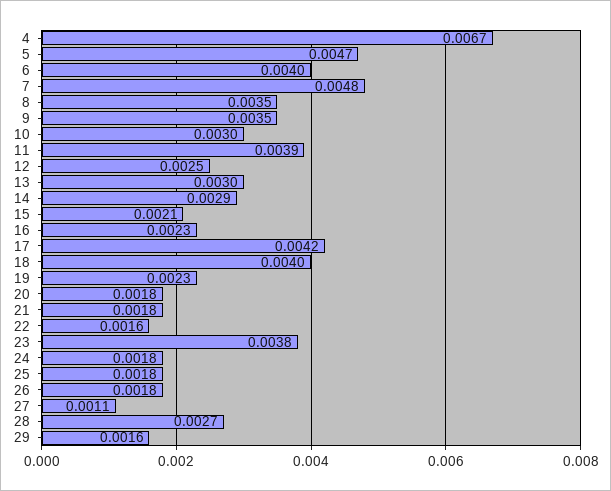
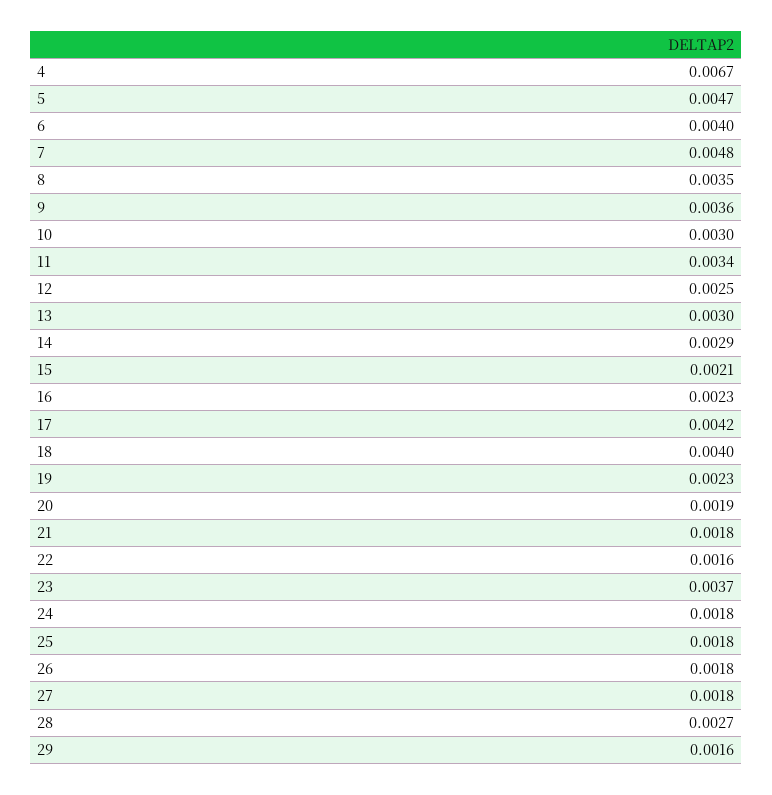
  {
    "4": 0.0067,
    "5": 0.0047,
    "6": 0.004,
    "7": 0.0048,
    "8": 0.0035,
-   "9": 0.0035,
+   "9": 0.0036,
    "10": 0.003,
-   "11": 0.0039,
+   "11": 0.0034,
    "12": 0.0025,
    "13": 0.003,
    "14": 0.0029,
    "15": 0.0021,
    "16": 0.0023,
    "17": 0.0042,
    "18": 0.004,
    "19": 0.0023,
-   "20": 0.0018,
+   "20": 0.0019,
    "21": 0.0018,
    "22": 0.0016,
-   "23": 0.0038,
+   "23": 0.0037,
    "24": 0.0018,
    "25": 0.0018,
    "26": 0.0018,
-   "27": 0.0011,
+   "27": 0.0018,
    "28": 0.0027,
    "29": 0.0016
  }

